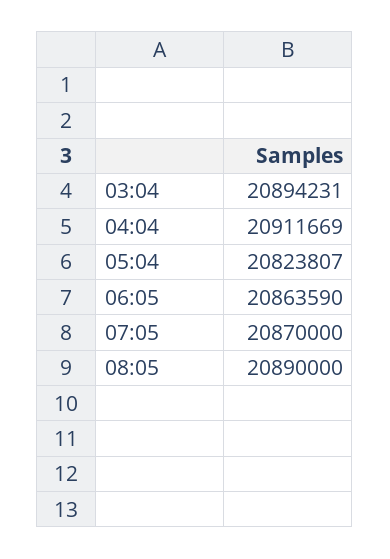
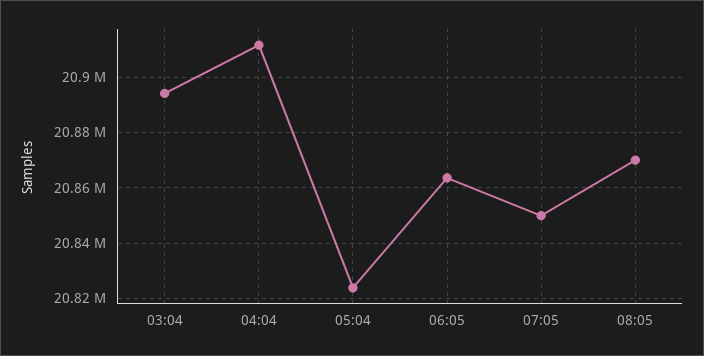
  {
    "03:04": 20894231,
    "04:04": 20911669,
    "05:04": 20823807,
    "06:05": 20863590,
-   "07:05": 20870000,
+   "07:05": 20850000,
-   "08:05": 20890000
+   "08:05": 20870000
  }

